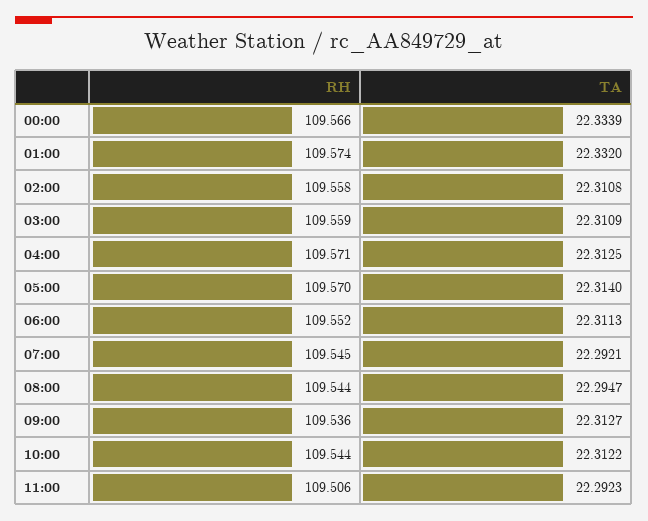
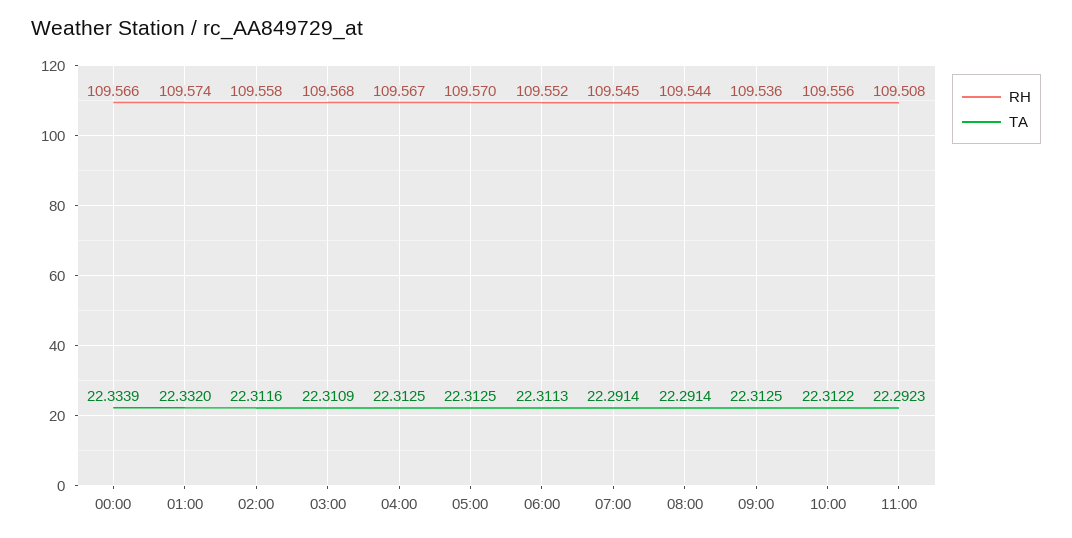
  {
    "RH": {
      "00:00": 109.566,
      "01:00": 109.574,
      "02:00": 109.558,
-     "03:00": 109.559,
+     "03:00": 109.568,
-     "04:00": 109.571,
+     "04:00": 109.567,
      "05:00": 109.57,
      "06:00": 109.552,
      "07:00": 109.545,
      "08:00": 109.544,
      "09:00": 109.536,
-     "10:00": 109.544,
+     "10:00": 109.556,
-     "11:00": 109.506
+     "11:00": 109.508
    },
    "TA": {
      "00:00": 22.3339,
      "01:00": 22.332,
-     "02:00": 22.3108,
+     "02:00": 22.3116,
      "03:00": 22.3109,
      "04:00": 22.3125,
-     "05:00": 22.314,
+     "05:00": 22.3125,
      "06:00": 22.3113,
-     "07:00": 22.2921,
+     "07:00": 22.2914,
-     "08:00": 22.2947,
+     "08:00": 22.2914,
-     "09:00": 22.3127,
+     "09:00": 22.3125,
      "10:00": 22.3122,
      "11:00": 22.2923
    }
  }

